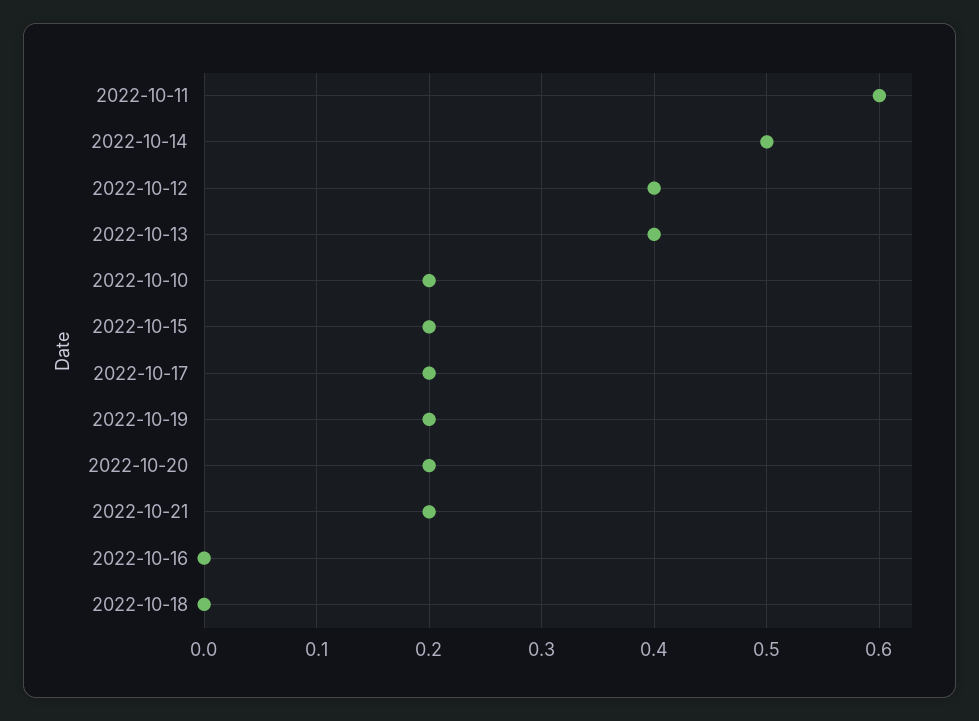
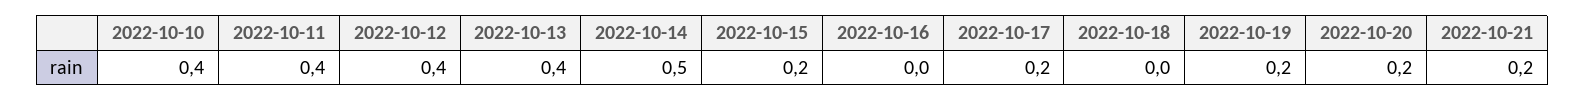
  {
-   "2022-10-11": 0.6,
+   "2022-10-11": 0.4,
    "2022-10-14": 0.5,
    "2022-10-12": 0.4,
    "2022-10-13": 0.4,
-   "2022-10-10": 0.2,
+   "2022-10-10": 0.4,
    "2022-10-15": 0.2,
    "2022-10-17": 0.2,
    "2022-10-19": 0.2,
    "2022-10-20": 0.2,
    "2022-10-21": 0.2,
    "2022-10-16": 0,
    "2022-10-18": 0
  }

